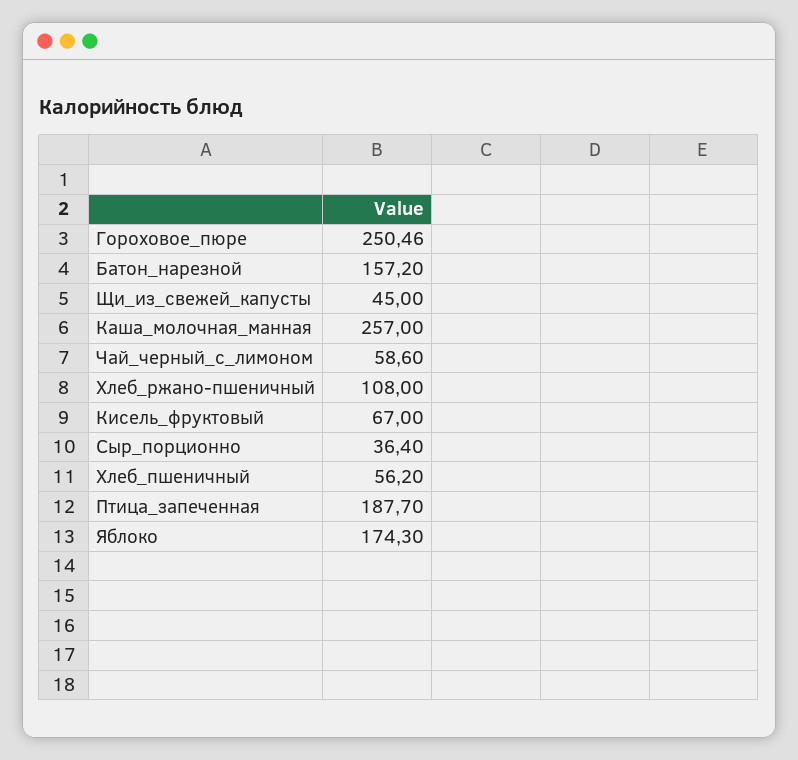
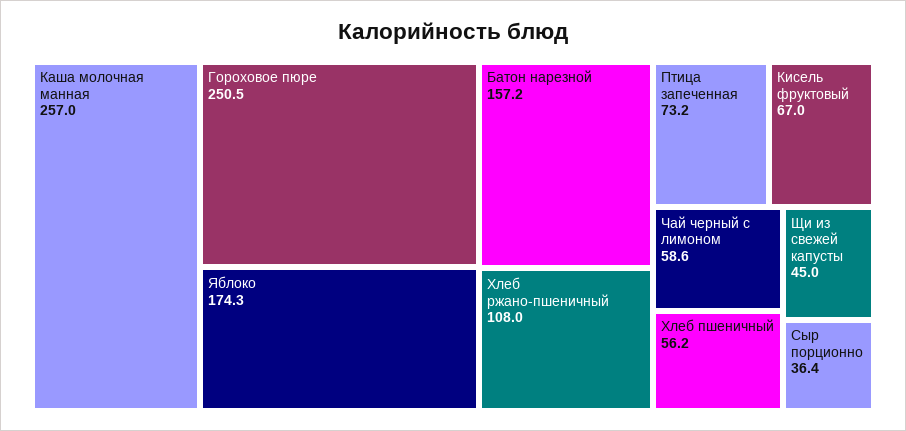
  {
    "Гороховое_пюре": 250.46,
    "Батон_нарезной": 157.2,
    "Щи_из_свежей_капусты": 45,
    "Каша_молочная_манная": 257,
    "Чай_черный_с_лимоном": 58.6,
    "Хлеб_ржано-пшеничный": 108,
    "Кисель_фруктовый": 67,
    "Сыр_порционно": 36.4,
    "Хлеб_пшеничный": 56.2,
-   "Птица_запеченная": 187.7,
+   "Птица_запеченная": 73.2,
    "Яблоко": 174.3
  }

